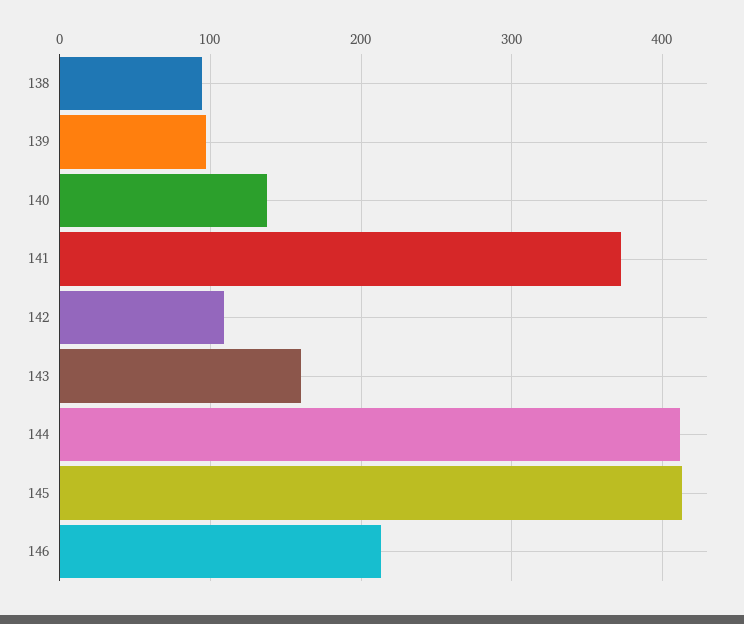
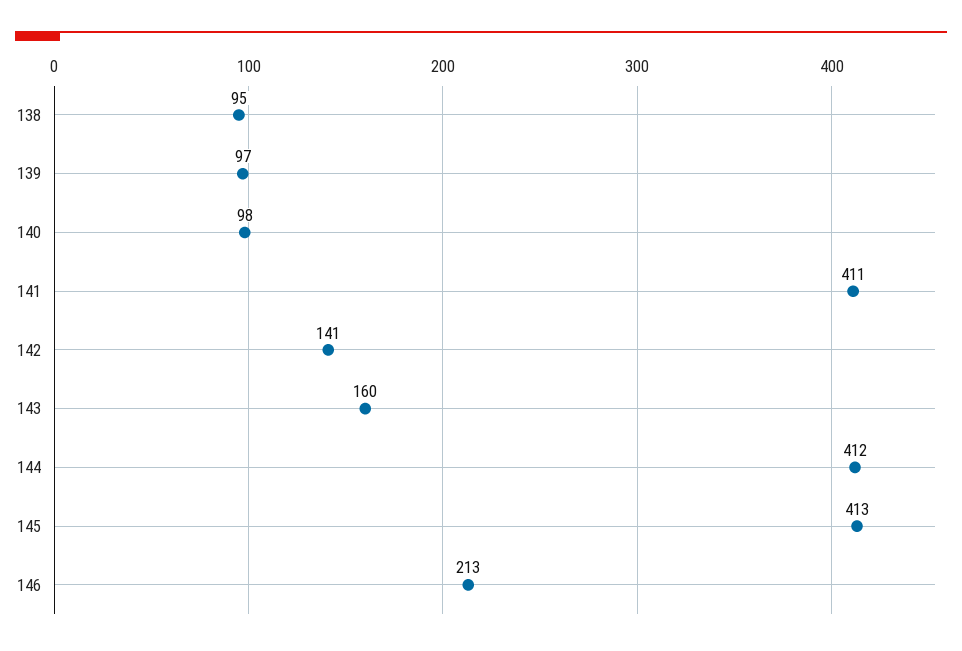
  {
    "138": 95,
    "139": 97,
-   "140": 140,
+   "140": 98,
-   "141": 370,
+   "141": 411,
-   "142": 110,
+   "142": 141,
    "143": 160,
    "144": 412,
    "145": 413,
    "146": 213
  }

